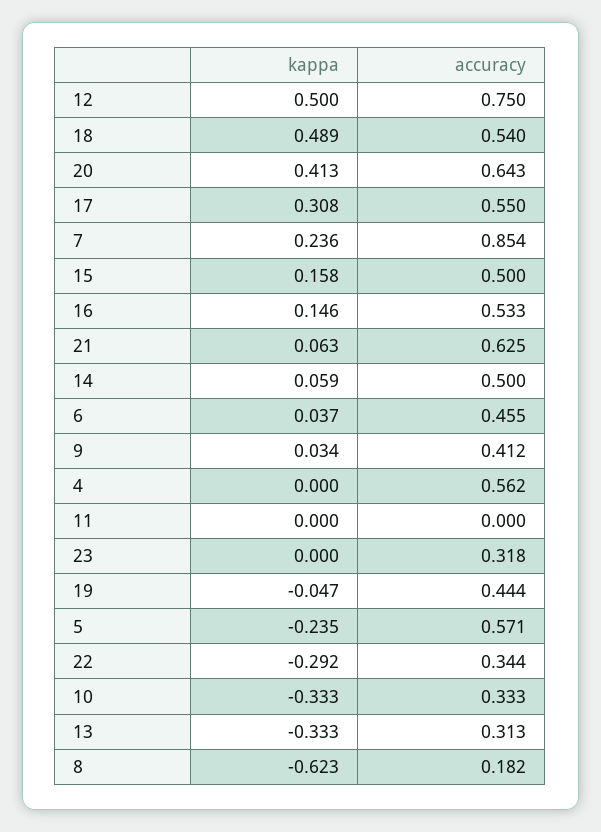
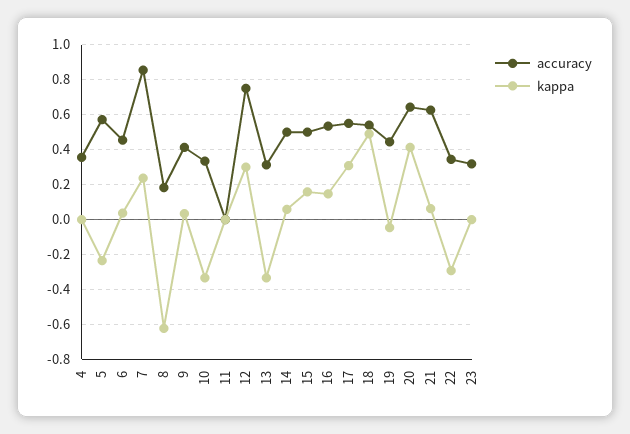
  {
    "kappa": {
-     "12": 0.5,
+     "12": 0.3,
      "18": 0.489,
      "20": 0.413,
      "17": 0.308,
      "7": 0.236,
      "15": 0.158,
      "16": 0.146,
      "21": 0.063,
      "14": 0.059,
      "6": 0.037,
      "9": 0.034,
      "4": 0,
      "11": 0,
      "23": 0,
      "19": -0.047,
      "5": -0.235,
      "22": -0.292,
      "10": -0.333,
      "13": -0.333,
      "8": -0.623
    },
    "accuracy": {
      "12": 0.75,
      "18": 0.54,
      "20": 0.643,
      "17": 0.55,
      "7": 0.854,
      "15": 0.5,
      "16": 0.533,
      "21": 0.625,
      "14": 0.5,
      "6": 0.455,
      "9": 0.412,
-     "4": 0.562,
+     "4": 0.35,
      "11": 0,
      "23": 0.318,
      "19": 0.444,
      "5": 0.571,
      "22": 0.344,
      "10": 0.333,
      "13": 0.313,
      "8": 0.182
    }
  }

